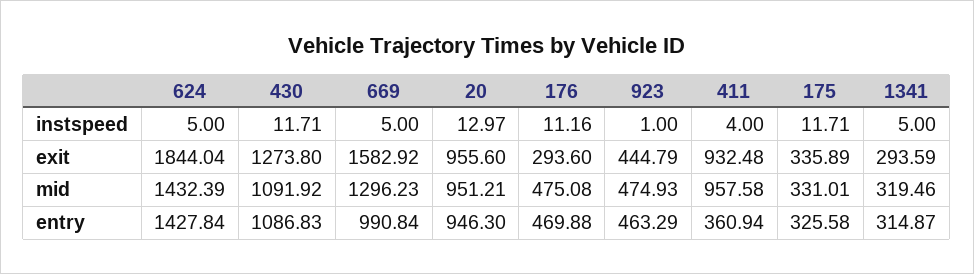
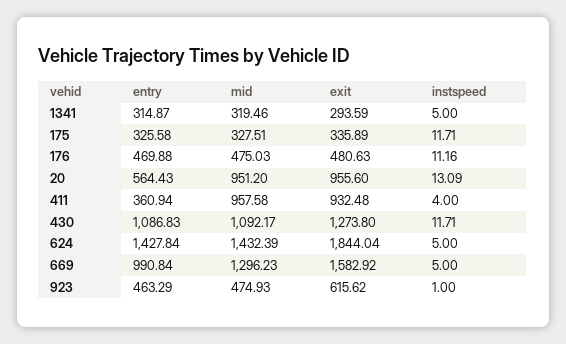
  {
    "624": {
      "instspeed": 5,
      "exit": 1844.04,
      "mid": 1432.39,
      "entry": 1427.84
    },
    "430": {
      "instspeed": 11.71,
      "exit": 1273.8,
-     "mid": 1091.92,
+     "mid": 1092.17,
      "entry": 1086.83
    },
    "669": {
      "instspeed": 5,
      "exit": 1582.92,
      "mid": 1296.23,
      "entry": 990.84
    },
    "20": {
-     "instspeed": 12.97,
+     "instspeed": 13.09,
      "exit": 955.6,
-     "mid": 951.21,
+     "mid": 951.2,
-     "entry": 946.3
+     "entry": 564.43
    },
    "176": {
      "instspeed": 11.16,
-     "exit": 293.6,
+     "exit": 480.63,
-     "mid": 475.08,
+     "mid": 475.03,
      "entry": 469.88
    },
    "923": {
      "instspeed": 1,
-     "exit": 444.79,
+     "exit": 615.62,
      "mid": 474.93,
      "entry": 463.29
    },
    "411": {
      "instspeed": 4,
      "exit": 932.48,
      "mid": 957.58,
      "entry": 360.94
    },
    "175": {
      "instspeed": 11.71,
      "exit": 335.89,
-     "mid": 331.01,
+     "mid": 327.51,
      "entry": 325.58
    },
    "1341": {
      "instspeed": 5,
      "exit": 293.59,
      "mid": 319.46,
      "entry": 314.87
    }
  }

